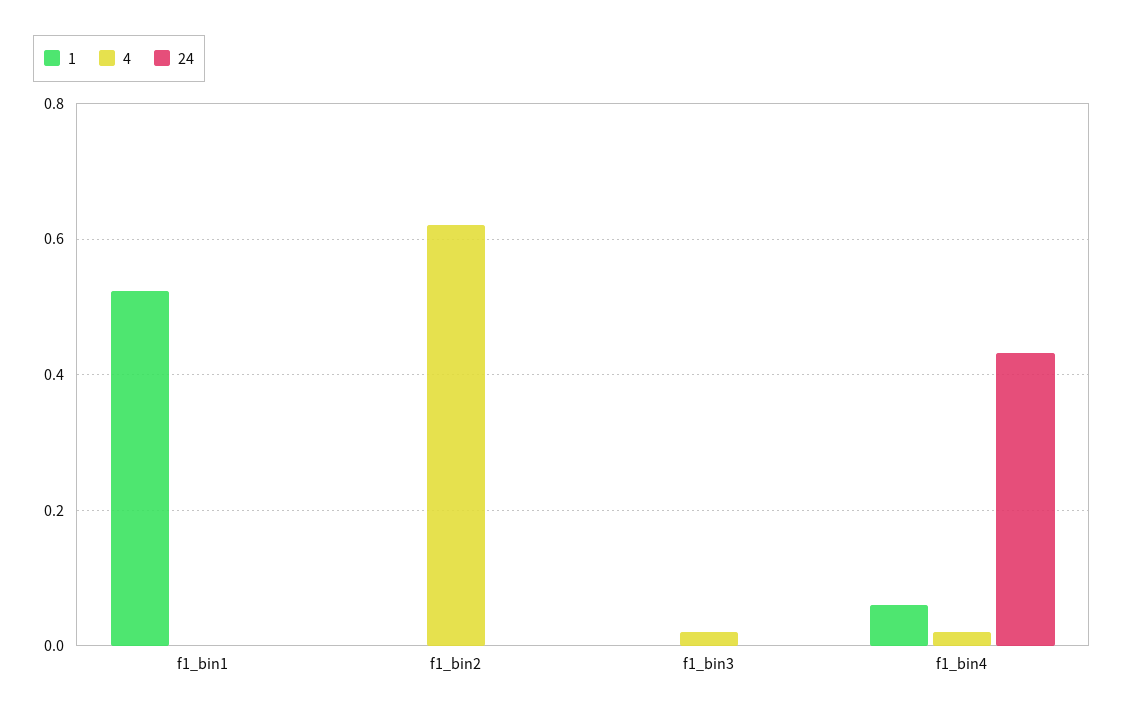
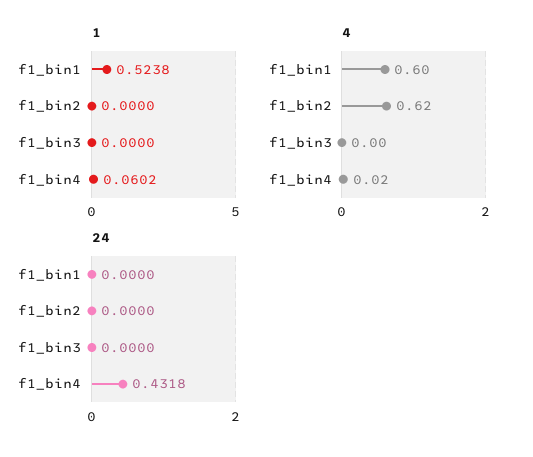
  {
    "1": {
      "f1_bin1": 0.5238,
      "f1_bin2": 0,
      "f1_bin3": 0,
      "f1_bin4": 0.0602
    },
    "4": {
-     "f1_bin1": 0,
+     "f1_bin1": 0.6,
      "f1_bin2": 0.62,
-     "f1_bin3": 0.02,
+     "f1_bin3": 0,
      "f1_bin4": 0.02
    },
    "24": {
      "f1_bin1": 0,
      "f1_bin2": 0,
      "f1_bin3": 0,
      "f1_bin4": 0.4318
    }
  }

